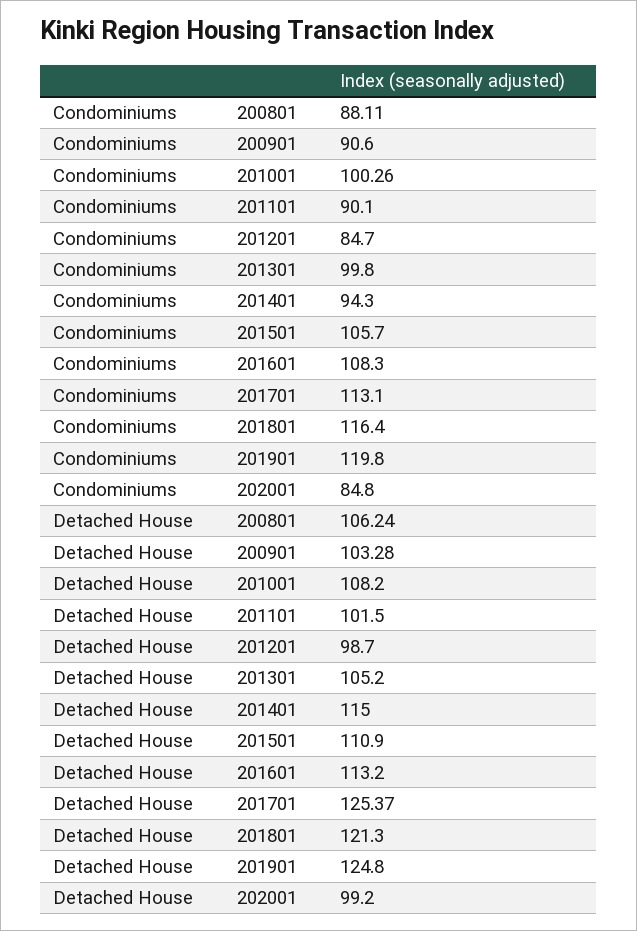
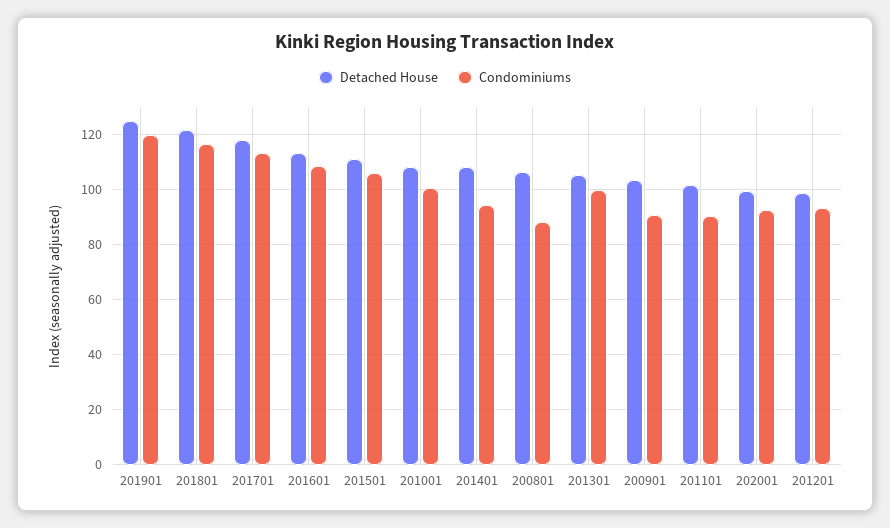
  {
    "Condominiums": {
      "200801": 88.11,
      "200901": 90.6,
      "201001": 100.26,
      "201101": 90.1,
-     "201201": 84.7,
+     "201201": 92.5,
      "201301": 99.8,
      "201401": 94.3,
      "201501": 105.7,
      "201601": 108.3,
      "201701": 113.1,
      "201801": 116.4,
      "201901": 119.8,
-     "202001": 84.8
+     "202001": 92.5
    },
    "Detached House": {
      "200801": 106.24,
      "200901": 103.28,
      "201001": 108.2,
      "201101": 101.5,
      "201201": 98.7,
      "201301": 105.2,
-     "201401": 115,
+     "201401": 107.5,
      "201501": 110.9,
      "201601": 113.2,
-     "201701": 125.37,
+     "201701": 117.5,
      "201801": 121.3,
      "201901": 124.8,
      "202001": 99.2
    }
  }

